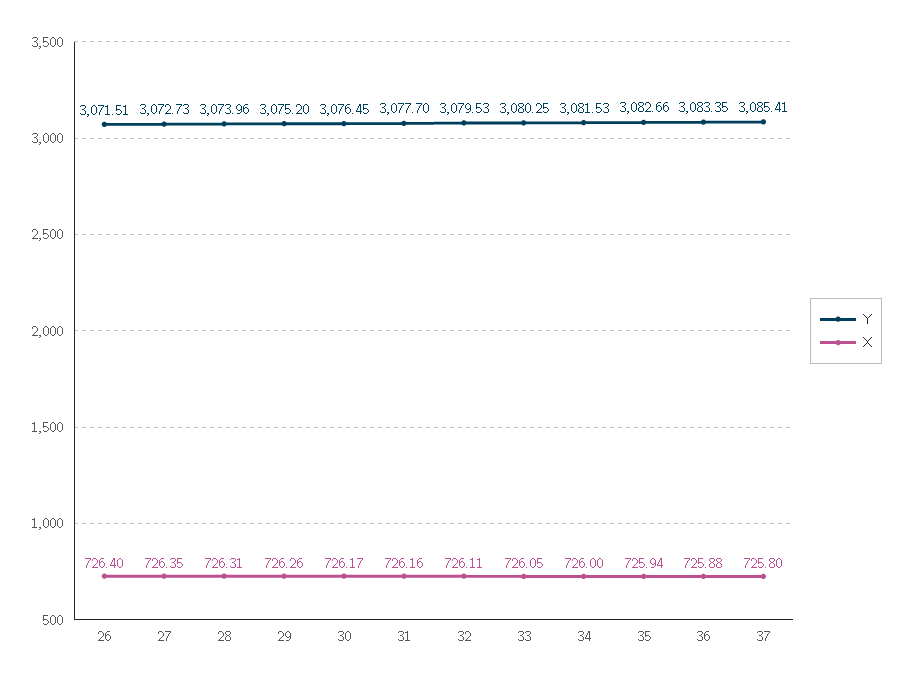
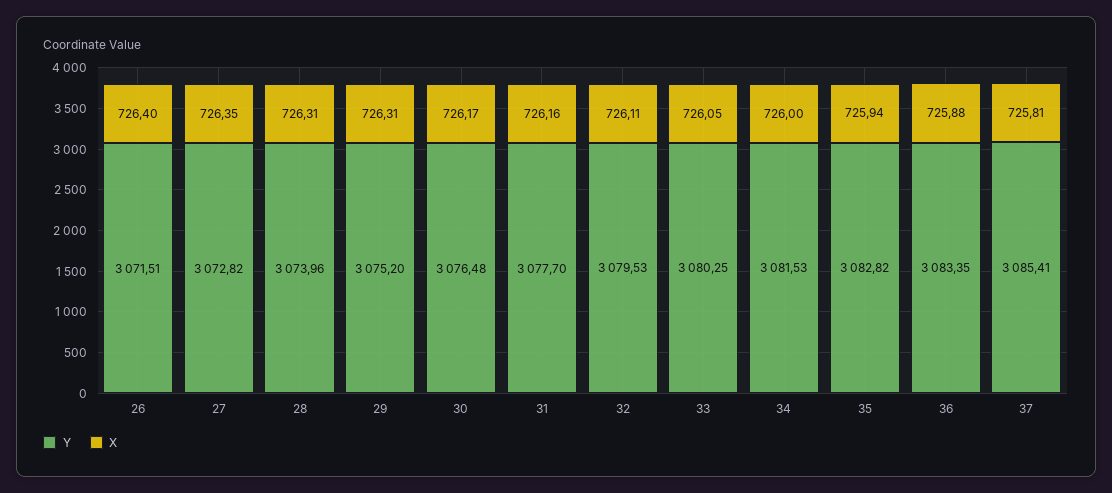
  {
    "Y": {
      "26": 3071.51,
-     "27": 3072.73,
+     "27": 3072.82,
      "28": 3073.96,
      "29": 3075.2,
-     "30": 3076.45,
+     "30": 3076.48,
      "31": 3077.7,
      "32": 3079.53,
      "33": 3080.25,
      "34": 3081.53,
-     "35": 3082.66,
+     "35": 3082.82,
      "36": 3083.35,
      "37": 3085.41
    },
    "X": {
      "26": 726.4,
      "27": 726.35,
      "28": 726.31,
-     "29": 726.26,
+     "29": 726.31,
      "30": 726.17,
      "31": 726.16,
      "32": 726.11,
      "33": 726.05,
      "34": 726,
      "35": 725.94,
      "36": 725.88,
-     "37": 725.8
+     "37": 725.81
    }
  }

